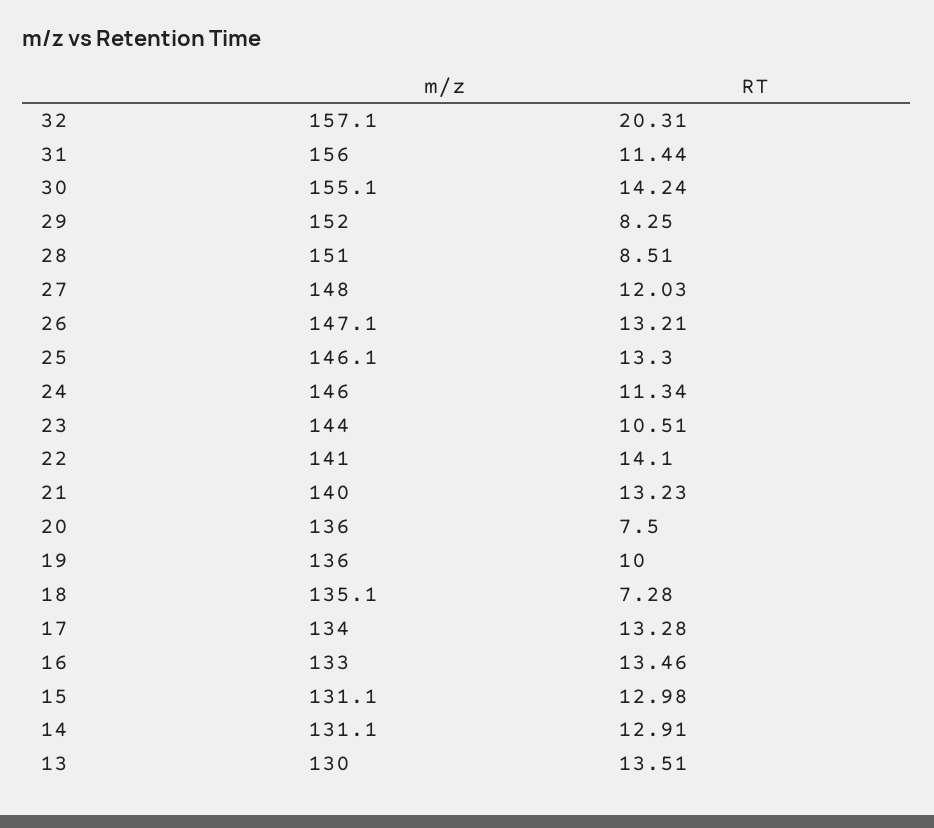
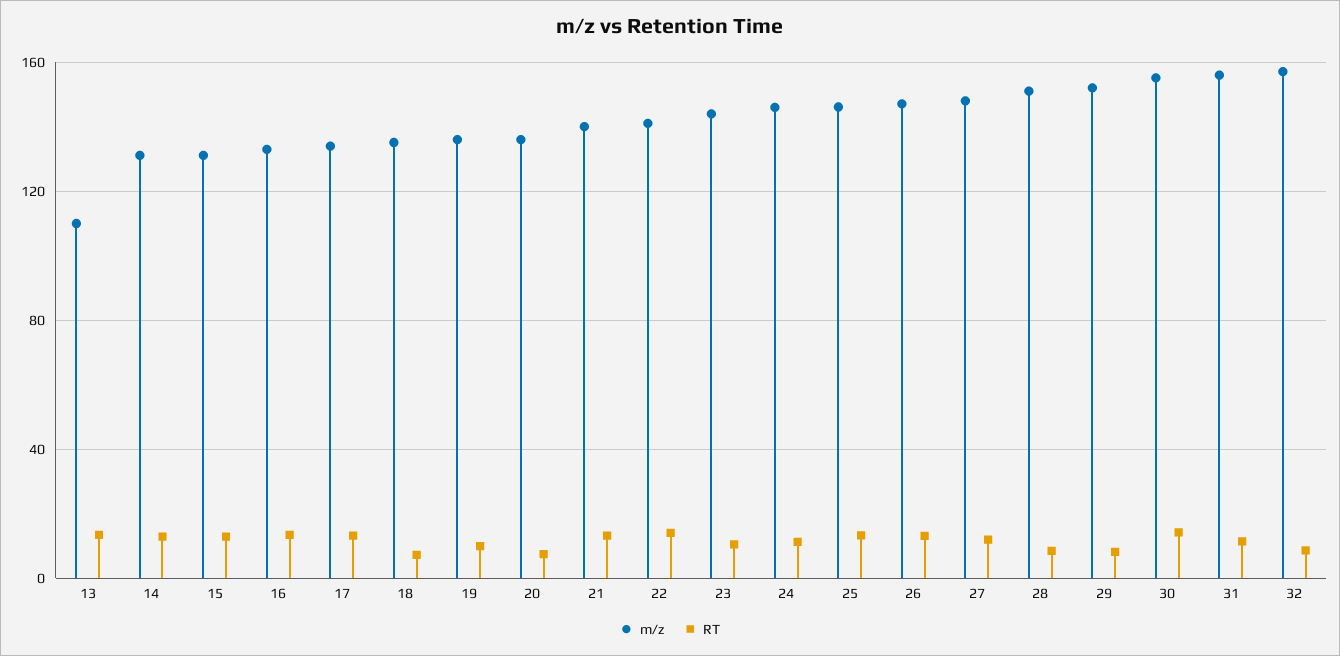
  {
    "m/z": {
      "32": 157.1,
      "31": 156,
      "30": 155.1,
      "29": 152,
      "28": 151,
      "27": 148,
      "26": 147.1,
      "25": 146.1,
      "24": 146,
      "23": 144,
      "22": 141,
      "21": 140,
      "20": 136,
      "19": 136,
      "18": 135.1,
      "17": 134,
      "16": 133,
      "15": 131.1,
      "14": 131.1,
-     "13": 130
+     "13": 110
    },
    "RT": {
-     "32": 20.31,
+     "32": 10,
      "31": 11.44,
      "30": 14.24,
      "29": 8.25,
      "28": 8.51,
      "27": 12.03,
      "26": 13.21,
      "25": 13.3,
      "24": 11.34,
      "23": 10.51,
      "22": 14.1,
      "21": 13.23,
      "20": 7.5,
      "19": 10,
      "18": 7.28,
      "17": 13.28,
      "16": 13.46,
      "15": 12.98,
      "14": 12.91,
      "13": 13.51
    }
  }

